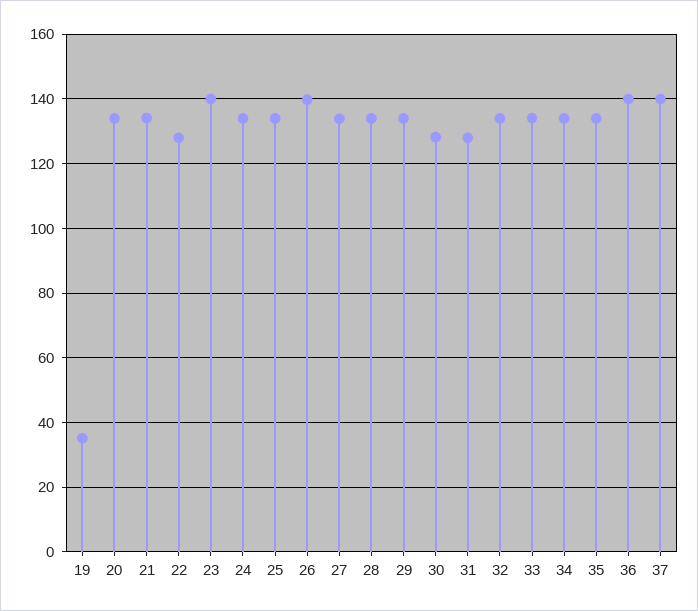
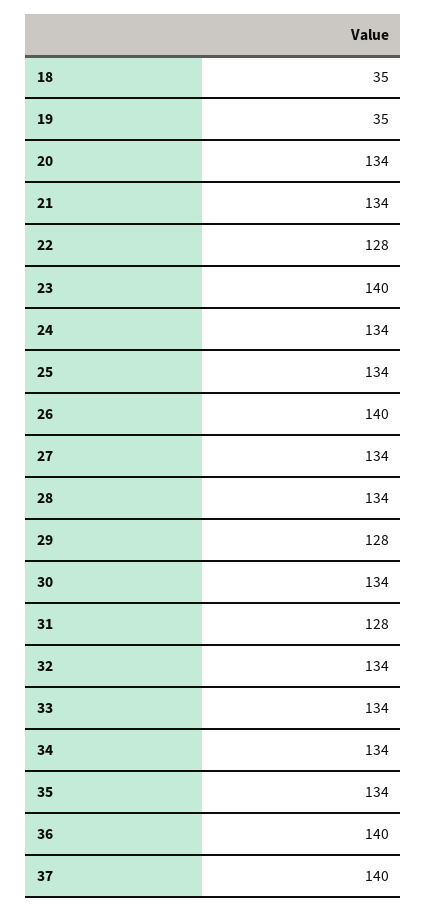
  {
    "19": 35,
    "20": 134,
    "21": 134,
    "22": 128,
    "23": 140,
    "24": 134,
    "25": 134,
    "26": 140,
    "27": 134,
    "28": 134,
-   "29": 134,
+   "29": 128,
-   "30": 128,
+   "30": 134,
    "31": 128,
    "32": 134,
    "33": 134,
    "34": 134,
    "35": 134,
    "36": 140,
-   "37": 140
+   "37": 140,
+   "18": 35
  }

